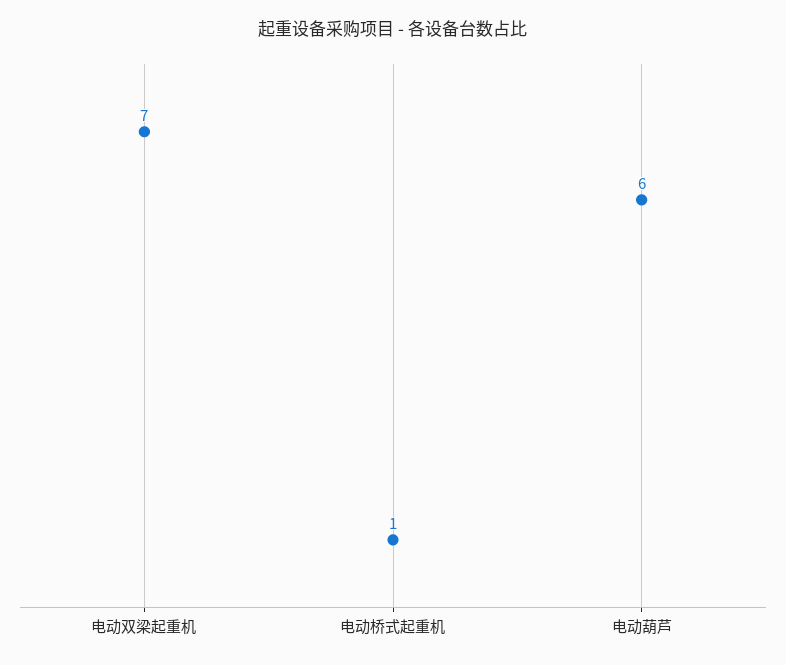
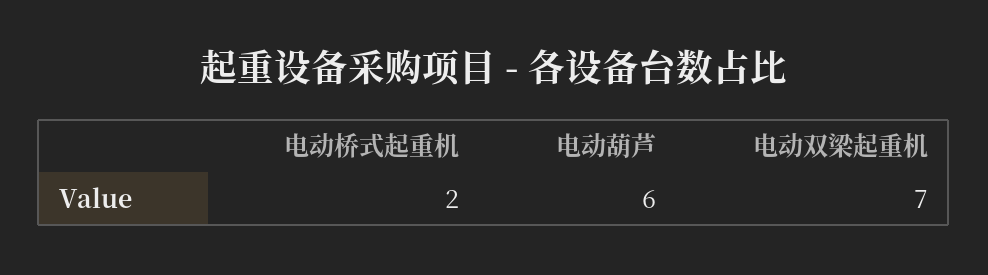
  {
    "电动双梁起重机": 7,
-   "电动桥式起重机": 1,
+   "电动桥式起重机": 2,
    "电动葫芦": 6
  }

